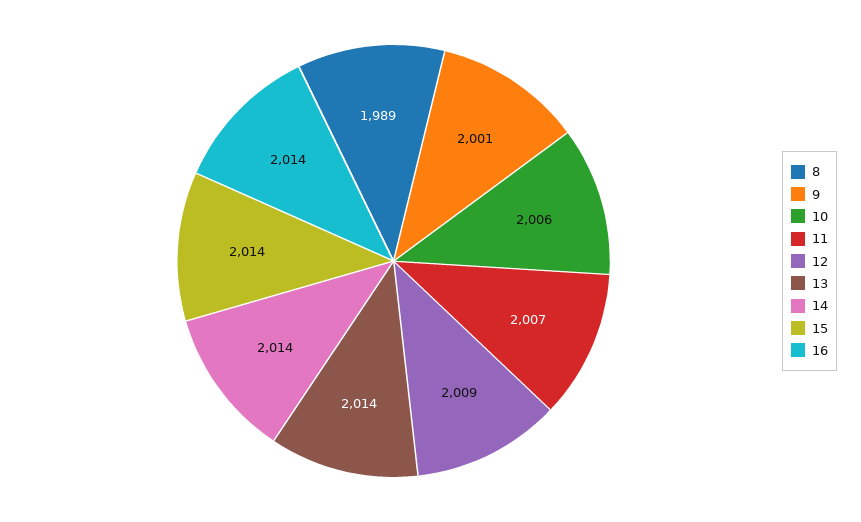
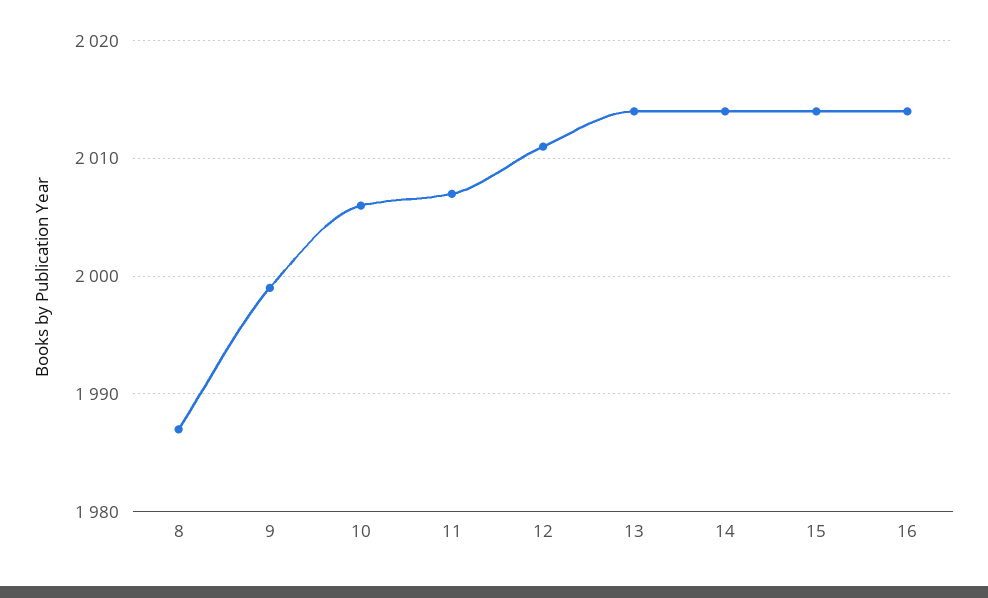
  {
-   "8": 1989,
+   "8": 1987,
-   "9": 2001,
+   "9": 1999,
    "10": 2006,
    "11": 2007,
-   "12": 2009,
+   "12": 2011,
    "13": 2014,
    "14": 2014,
    "15": 2014,
    "16": 2014
  }

